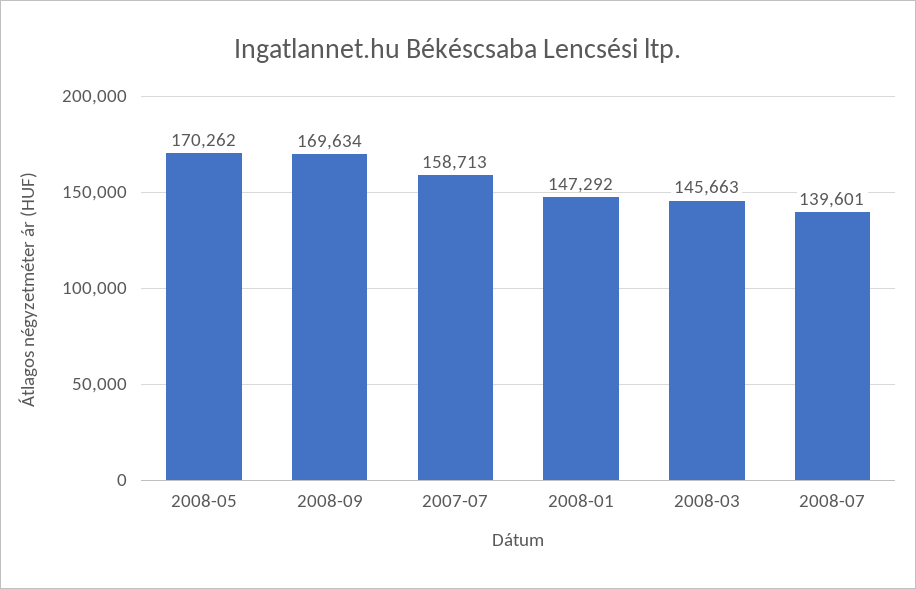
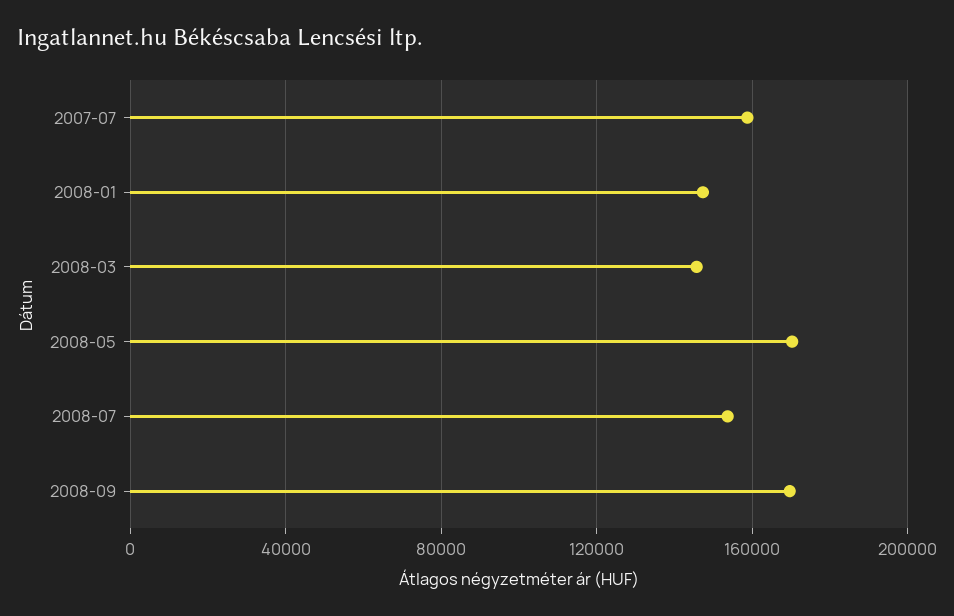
  {
    "2008-05": 170262,
    "2008-09": 169634,
    "2007-07": 158713,
    "2008-01": 147292,
    "2008-03": 145663,
-   "2008-07": 139601
+   "2008-07": 155000
  }

